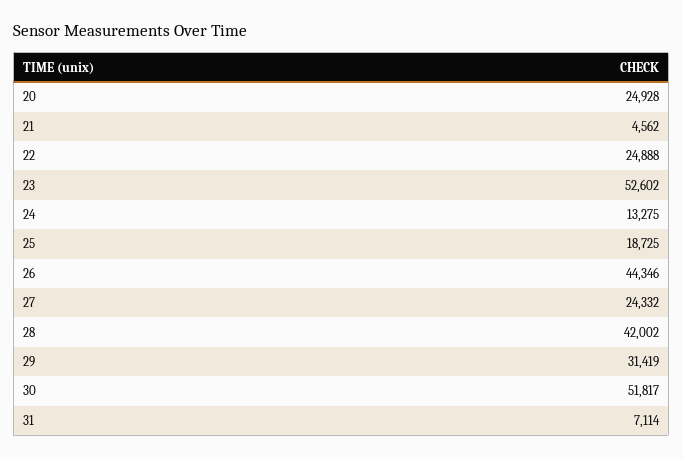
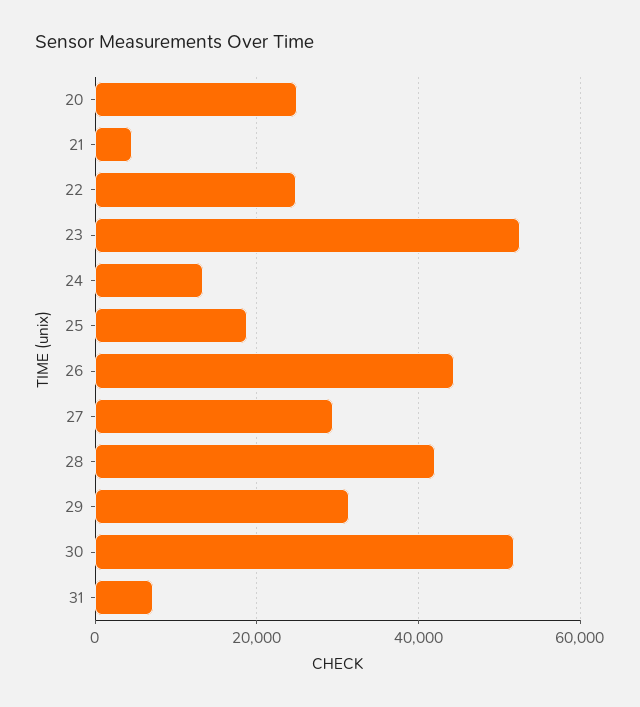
  {
    "20": 24928,
    "21": 4562,
    "22": 24888,
    "23": 52602,
    "24": 13275,
    "25": 18725,
    "26": 44346,
-   "27": 24332,
+   "27": 30000,
    "28": 42002,
    "29": 31419,
    "30": 51817,
    "31": 7114
  }

